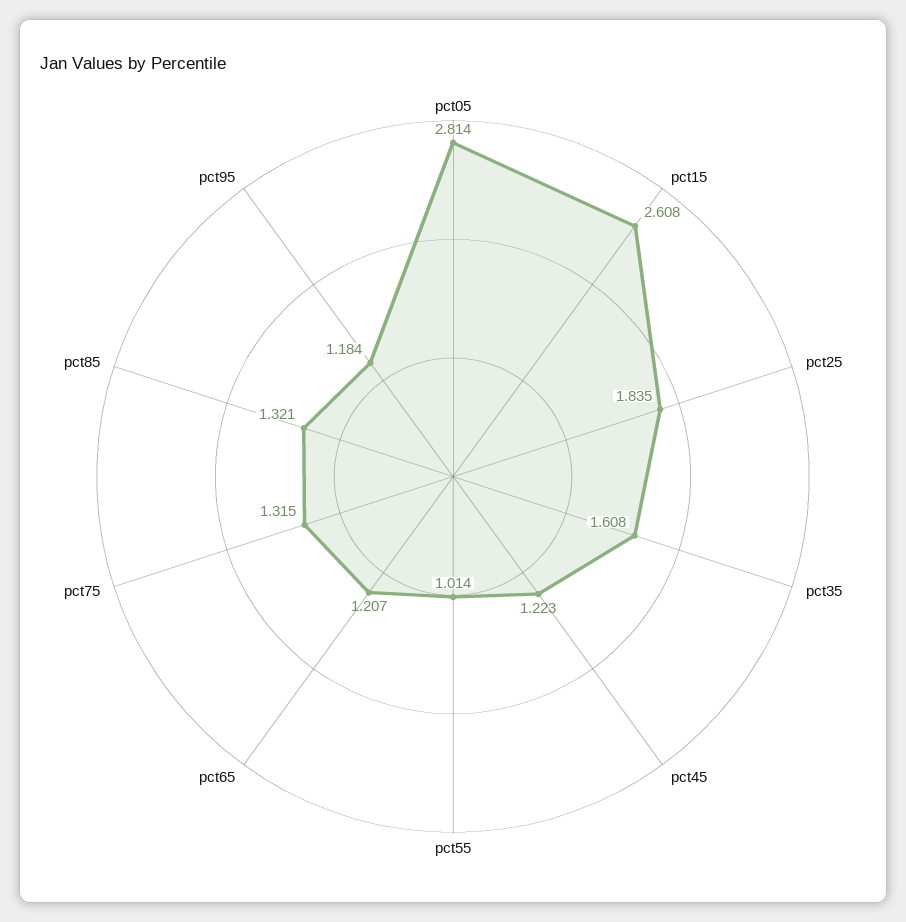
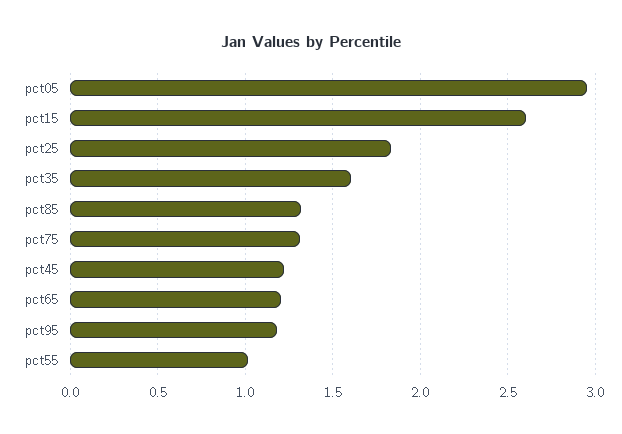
  {
-   "pct05": 2.814,
+   "pct05": 2.95,
    "pct15": 2.608,
    "pct25": 1.835,
    "pct35": 1.608,
    "pct45": 1.223,
    "pct55": 1.014,
    "pct65": 1.207,
    "pct75": 1.315,
    "pct85": 1.321,
    "pct95": 1.184
  }

